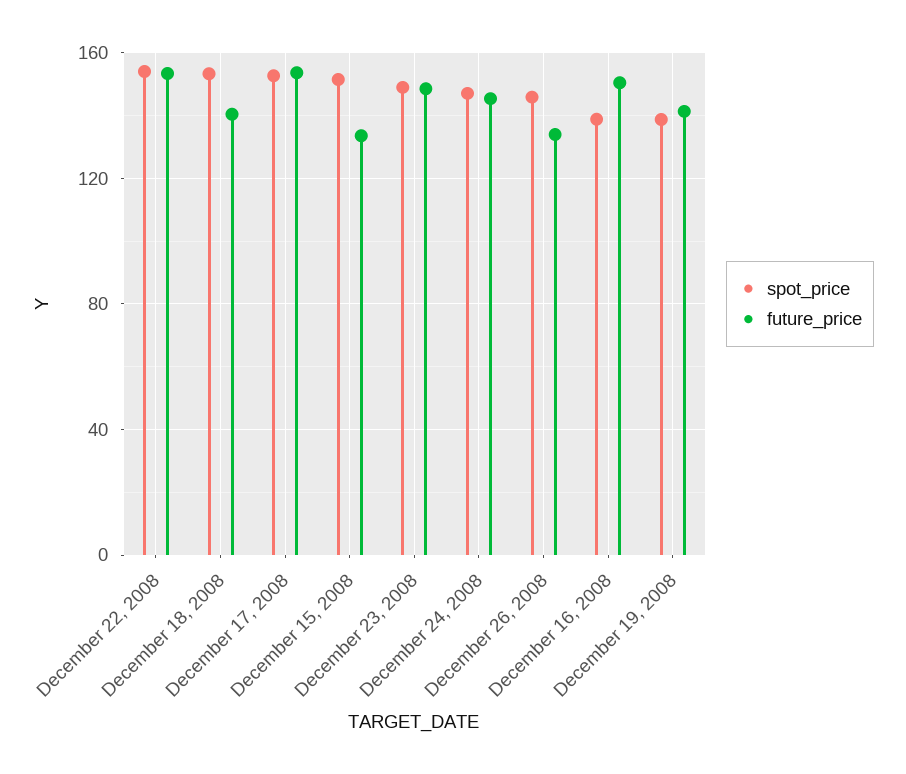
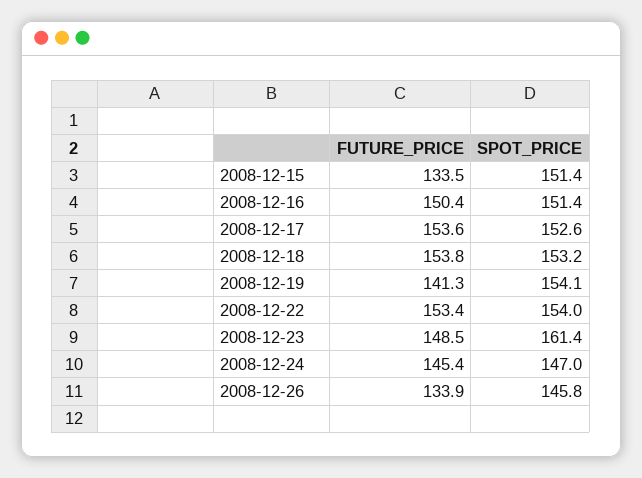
  {
    "spot_price": {
      "December 22, 2008": 154,
      "December 18, 2008": 153.2,
      "December 17, 2008": 152.6,
      "December 15, 2008": 151.4,
-     "December 23, 2008": 150,
+     "December 23, 2008": 161.4,
      "December 24, 2008": 147,
      "December 26, 2008": 145.8,
-     "December 16, 2008": 140,
+     "December 16, 2008": 151.4,
-     "December 19, 2008": 140
+     "December 19, 2008": 154.1
    },
    "future_price": {
      "December 22, 2008": 153.4,
-     "December 18, 2008": 140,
+     "December 18, 2008": 153.8,
      "December 17, 2008": 153.6,
      "December 15, 2008": 133.5,
      "December 23, 2008": 148.5,
      "December 24, 2008": 145.4,
      "December 26, 2008": 133.9,
      "December 16, 2008": 150.4,
      "December 19, 2008": 141.3
    }
  }

